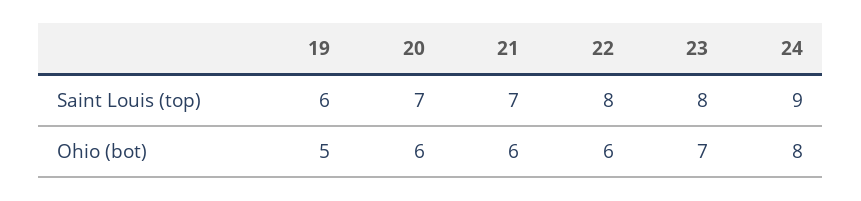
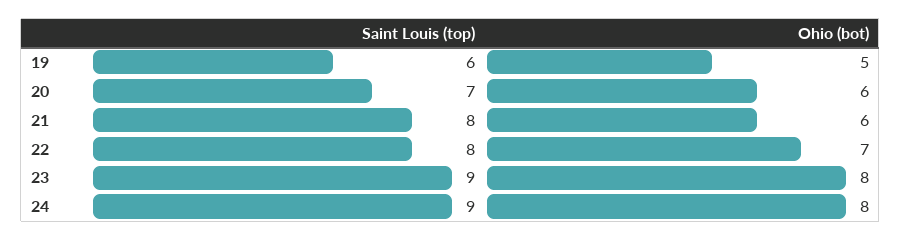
  {
    "19": {
      "Saint Louis (top)": 6,
      "Ohio (bot)": 5
    },
    "20": {
      "Saint Louis (top)": 7,
      "Ohio (bot)": 6
    },
    "21": {
-     "Saint Louis (top)": 7,
+     "Saint Louis (top)": 8,
      "Ohio (bot)": 6
    },
    "22": {
      "Saint Louis (top)": 8,
-     "Ohio (bot)": 6
+     "Ohio (bot)": 7
    },
    "23": {
-     "Saint Louis (top)": 8,
+     "Saint Louis (top)": 9,
-     "Ohio (bot)": 7
+     "Ohio (bot)": 8
    },
    "24": {
      "Saint Louis (top)": 9,
      "Ohio (bot)": 8
    }
  }

